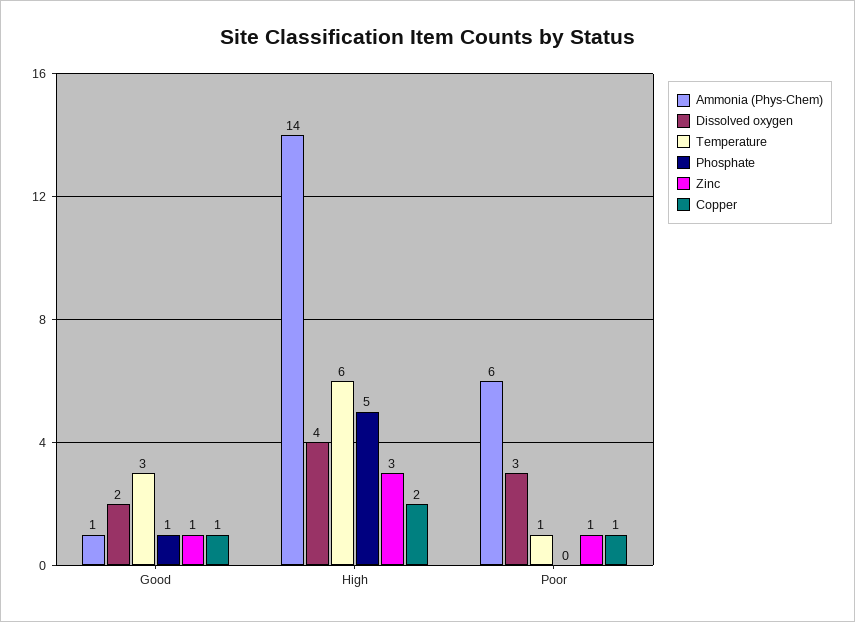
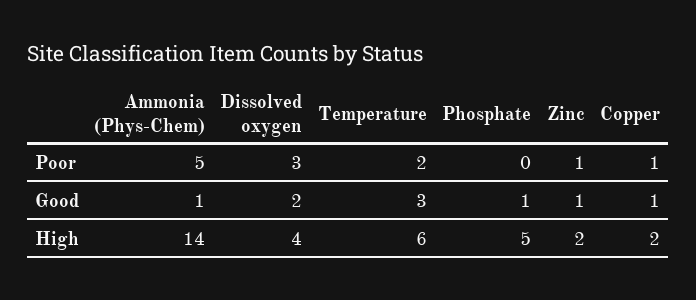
  {
    "Ammonia (Phys-Chem)": {
      "Good": 1,
      "High": 14,
-     "Poor": 6
+     "Poor": 5
    },
    "Dissolved oxygen": {
      "Good": 2,
      "High": 4,
      "Poor": 3
    },
    "Temperature": {
      "Good": 3,
      "High": 6,
-     "Poor": 1
+     "Poor": 2
    },
    "Phosphate": {
      "Good": 1,
      "High": 5,
      "Poor": 0
    },
    "Zinc": {
      "Good": 1,
-     "High": 3,
+     "High": 2,
      "Poor": 1
    },
    "Copper": {
      "Good": 1,
      "High": 2,
      "Poor": 1
    }
  }

